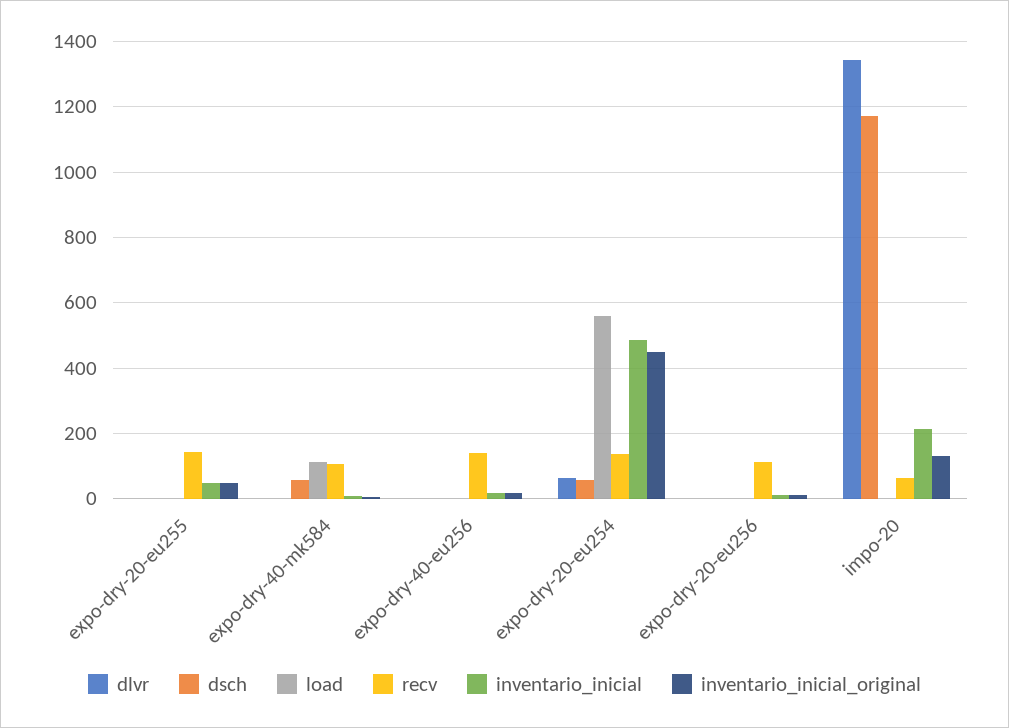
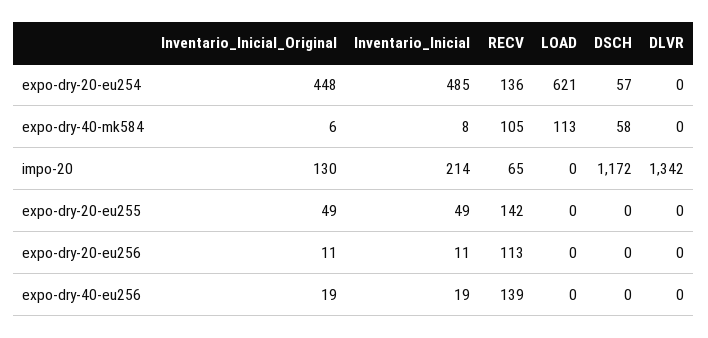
  {
    "dlvr": {
      "expo-dry-20-eu255": 0,
      "expo-dry-40-mk584": 0,
      "expo-dry-40-eu256": 0,
-     "expo-dry-20-eu254": 60,
+     "expo-dry-20-eu254": 0,
      "expo-dry-20-eu256": 0,
      "impo-20": 1342
    },
    "dsch": {
      "expo-dry-20-eu255": 0,
      "expo-dry-40-mk584": 58,
      "expo-dry-40-eu256": 0,
      "expo-dry-20-eu254": 57,
      "expo-dry-20-eu256": 0,
      "impo-20": 1172
    },
    "load": {
      "expo-dry-20-eu255": 0,
      "expo-dry-40-mk584": 113,
      "expo-dry-40-eu256": 0,
-     "expo-dry-20-eu254": 560,
+     "expo-dry-20-eu254": 621,
      "expo-dry-20-eu256": 0,
      "impo-20": 0
    },
    "recv": {
      "expo-dry-20-eu255": 142,
      "expo-dry-40-mk584": 105,
      "expo-dry-40-eu256": 139,
      "expo-dry-20-eu254": 136,
      "expo-dry-20-eu256": 113,
      "impo-20": 65
    },
    "inventario_inicial": {
      "expo-dry-20-eu255": 49,
      "expo-dry-40-mk584": 8,
      "expo-dry-40-eu256": 19,
      "expo-dry-20-eu254": 485,
      "expo-dry-20-eu256": 11,
      "impo-20": 214
    },
    "inventario_inicial_original": {
      "expo-dry-20-eu255": 49,
      "expo-dry-40-mk584": 6,
      "expo-dry-40-eu256": 19,
      "expo-dry-20-eu254": 448,
      "expo-dry-20-eu256": 11,
      "impo-20": 130
    }
  }

